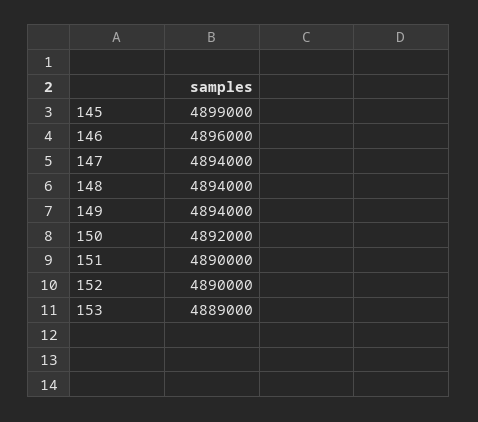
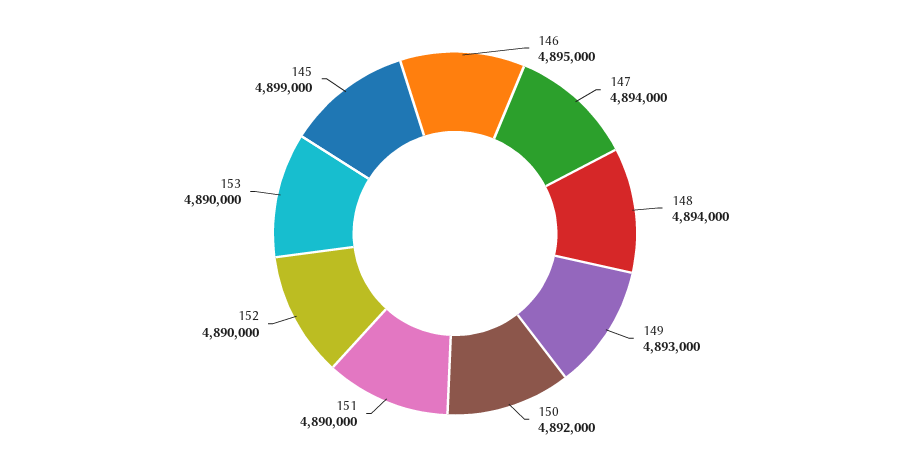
  {
    "145": 4899000,
-   "146": 4896000,
+   "146": 4895000,
    "147": 4894000,
    "148": 4894000,
-   "149": 4894000,
+   "149": 4893000,
    "150": 4892000,
    "151": 4890000,
    "152": 4890000,
-   "153": 4889000
+   "153": 4890000
  }

